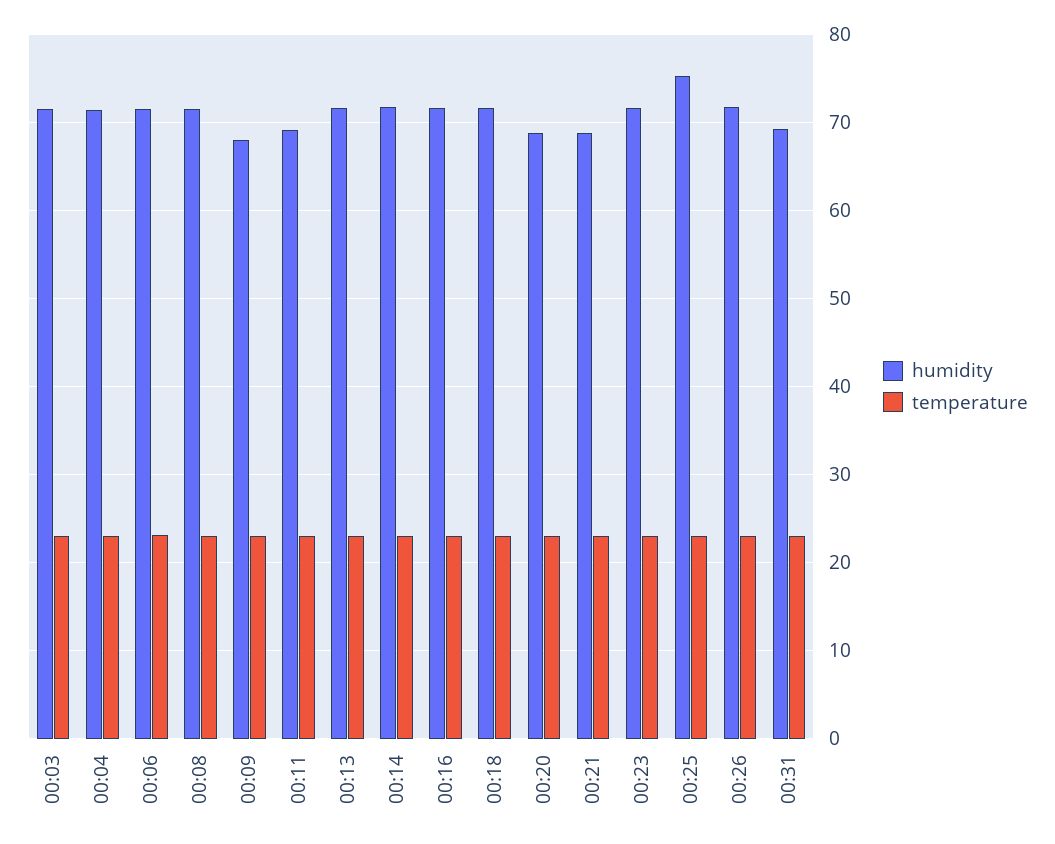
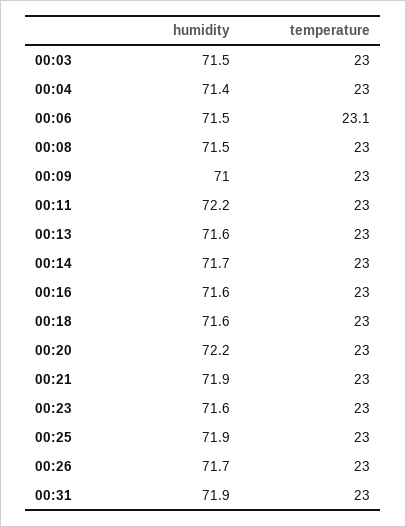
  {
    "humidity": {
      "00:03": 71.5,
      "00:04": 71.4,
      "00:06": 71.5,
      "00:08": 71.5,
-     "00:09": 68,
+     "00:09": 71,
-     "00:11": 69,
+     "00:11": 72.2,
      "00:13": 71.6,
      "00:14": 71.7,
      "00:16": 71.6,
      "00:18": 71.6,
-     "00:20": 69,
+     "00:20": 72.2,
-     "00:21": 69,
+     "00:21": 71.9,
      "00:23": 71.6,
-     "00:25": 75,
+     "00:25": 71.9,
      "00:26": 71.7,
-     "00:31": 69
+     "00:31": 71.9
    },
    "temperature": {
      "00:03": 23,
      "00:04": 23,
      "00:06": 23.1,
      "00:08": 23,
      "00:09": 23,
      "00:11": 23,
      "00:13": 23,
      "00:14": 23,
      "00:16": 23,
      "00:18": 23,
      "00:20": 23,
      "00:21": 23,
      "00:23": 23,
      "00:25": 23,
      "00:26": 23,
      "00:31": 23
    }
  }

